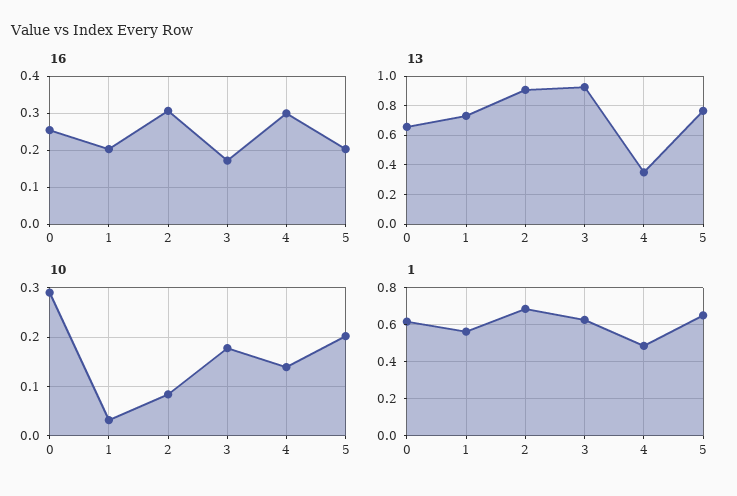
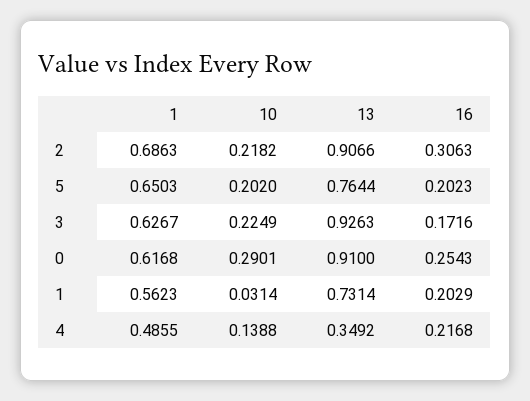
  {
    "16": {
      "0": 0.2543,
      "1": 0.2029,
      "2": 0.3063,
      "3": 0.1716,
-     "4": 0.3,
+     "4": 0.2168,
      "5": 0.2023
    },
    "13": {
-     "0": 0.65,
+     "0": 0.91,
      "1": 0.7314,
      "2": 0.9066,
      "3": 0.9263,
      "4": 0.3492,
      "5": 0.7644
    },
    "10": {
      "0": 0.2901,
      "1": 0.0314,
-     "2": 0.08,
+     "2": 0.2182,
-     "3": 0.18,
+     "3": 0.2249,
      "4": 0.1388,
      "5": 0.202
    },
    "1": {
      "0": 0.6168,
      "1": 0.5623,
      "2": 0.6863,
      "3": 0.6267,
      "4": 0.4855,
      "5": 0.6503
    }
  }

